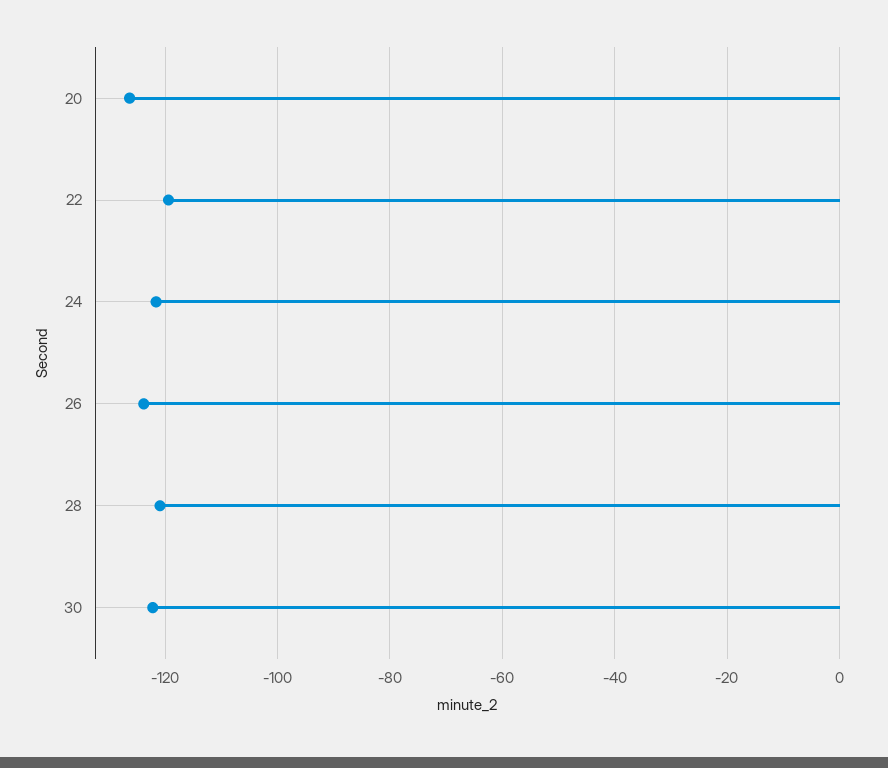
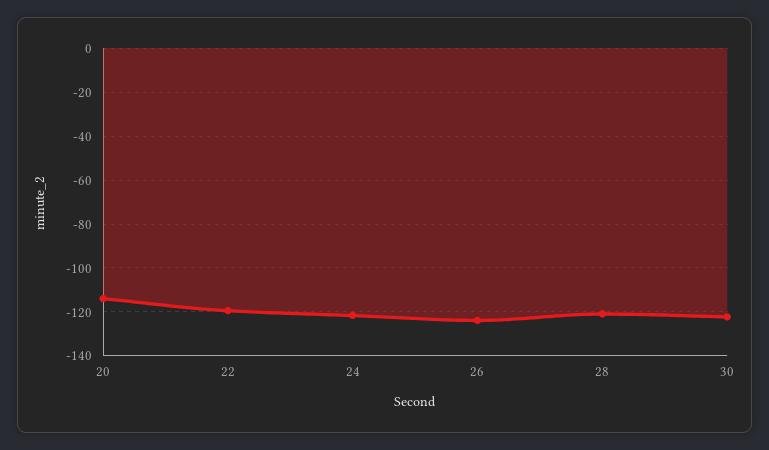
  {
-   "20": -126,
+   "20": -115,
    "22": -120,
    "24": -122,
    "26": -124,
    "28": -120,
    "30": -122
  }

